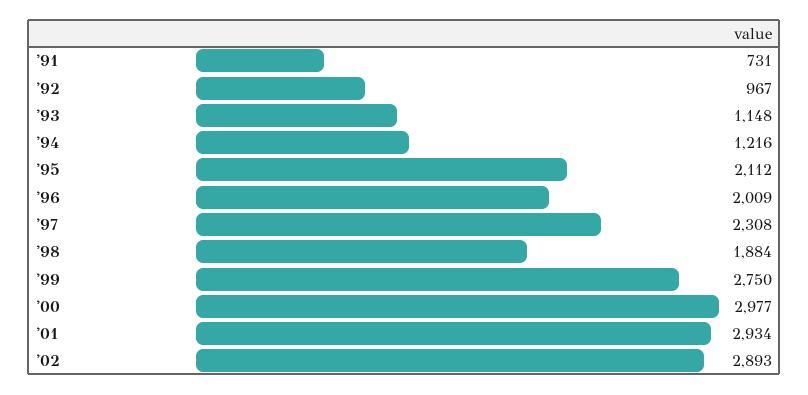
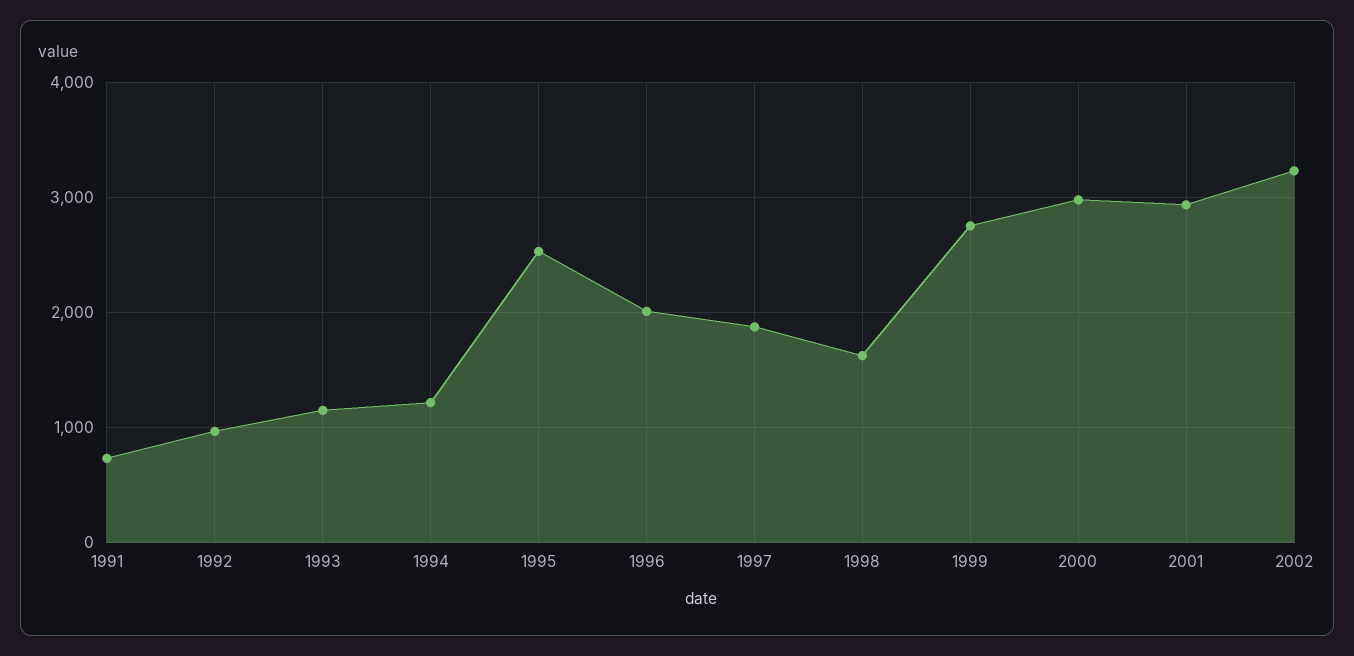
  {
    "'91": 731,
    "'92": 967,
    "'93": 1148,
    "'94": 1216,
-   "'95": 2112,
+   "'95": 2500,
    "'96": 2009,
-   "'97": 2308,
+   "'97": 1900,
-   "'98": 1884,
+   "'98": 1600,
    "'99": 2750,
    "'00": 2977,
    "'01": 2934,
-   "'02": 2893
+   "'02": 3200
  }

